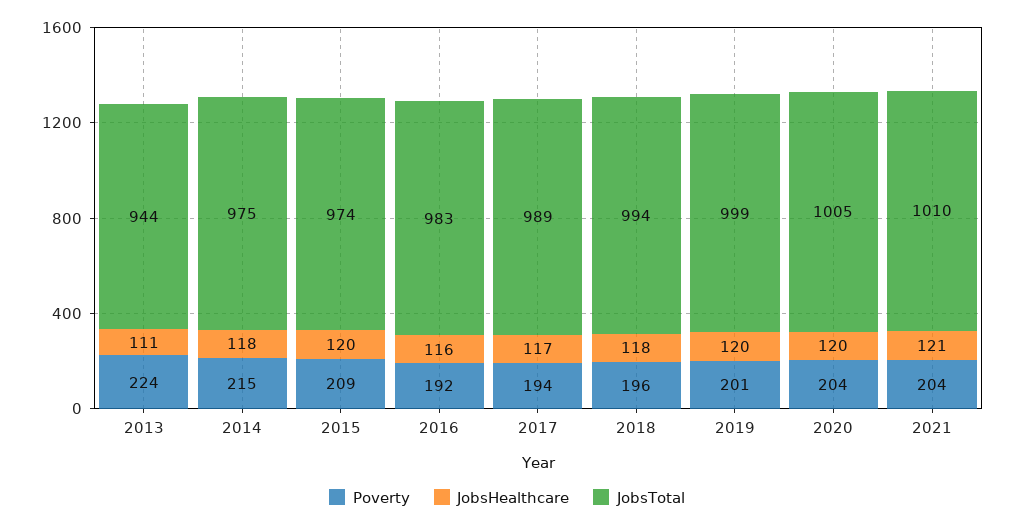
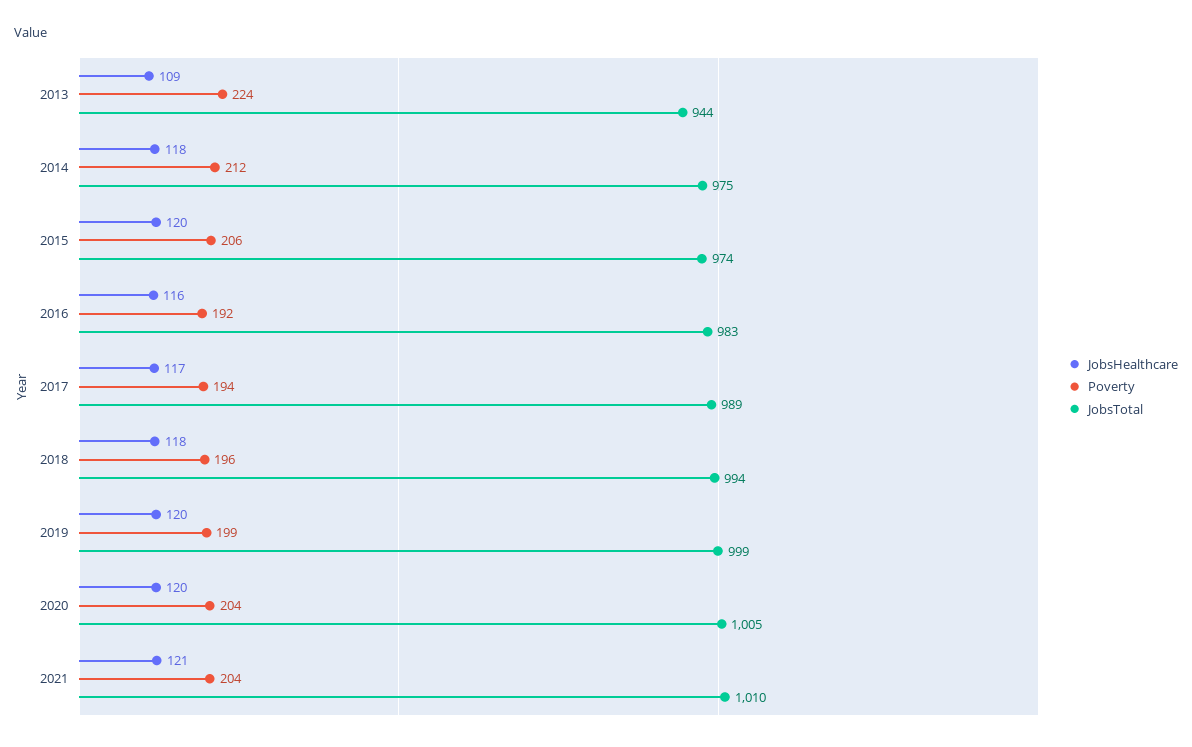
  {
    "Poverty": {
      "2013": 224,
-     "2014": 215,
+     "2014": 212,
-     "2015": 209,
+     "2015": 206,
      "2016": 192,
      "2017": 194,
      "2018": 196,
-     "2019": 201,
+     "2019": 199,
      "2020": 204,
      "2021": 204
    },
    "JobsHealthcare": {
-     "2013": 111,
+     "2013": 109,
      "2014": 118,
      "2015": 120,
      "2016": 116,
      "2017": 117,
      "2018": 118,
      "2019": 120,
      "2020": 120,
      "2021": 121
    },
    "JobsTotal": {
      "2013": 944,
      "2014": 975,
      "2015": 974,
      "2016": 983,
      "2017": 989,
      "2018": 994,
      "2019": 999,
      "2020": 1005,
      "2021": 1010
    }
  }

